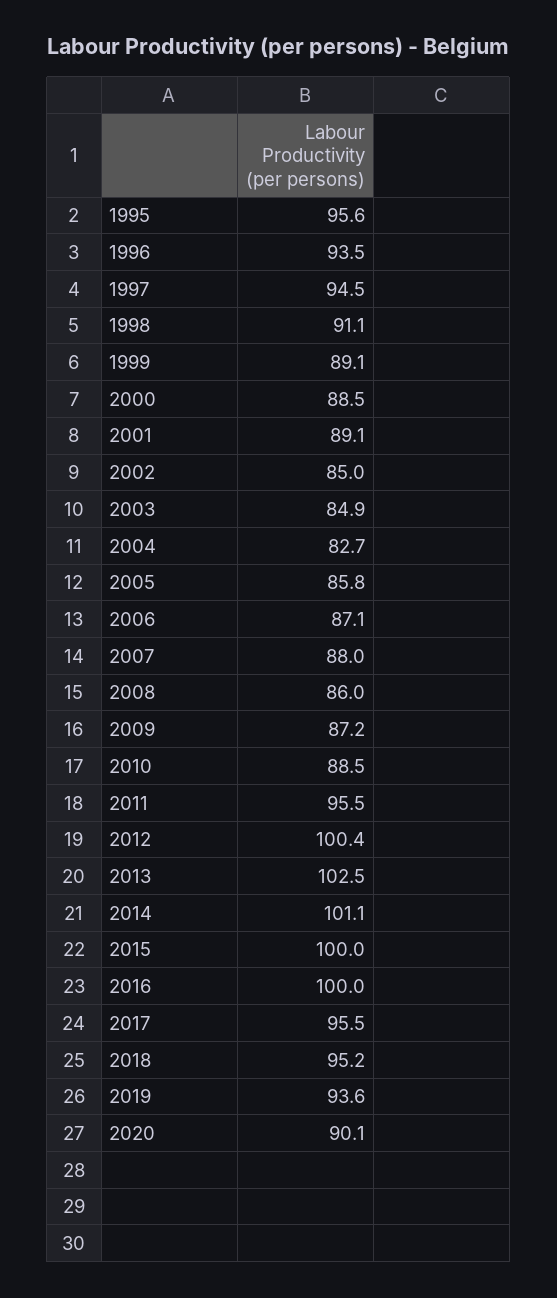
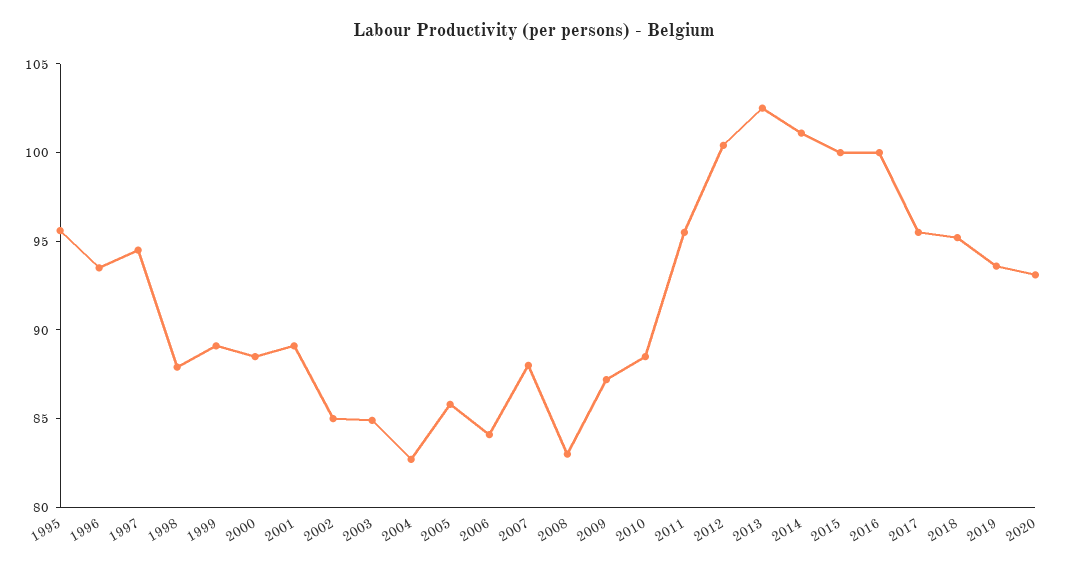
  {
    "1995": 95.6,
    "1996": 93.5,
    "1997": 94.5,
-   "1998": 91.1,
+   "1998": 88,
    "1999": 89.1,
    "2000": 88.5,
    "2001": 89.1,
    "2002": 85,
    "2003": 84.9,
    "2004": 82.7,
    "2005": 85.8,
-   "2006": 87.1,
+   "2006": 84,
    "2007": 88,
-   "2008": 86,
+   "2008": 83,
    "2009": 87.2,
    "2010": 88.5,
    "2011": 95.5,
    "2012": 100.4,
    "2013": 102.5,
    "2014": 101.1,
    "2015": 100,
    "2016": 100,
    "2017": 95.5,
    "2018": 95.2,
    "2019": 93.6,
-   "2020": 90.1
+   "2020": 93
  }

